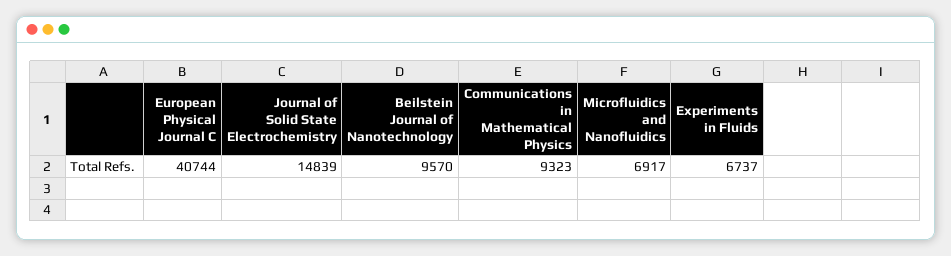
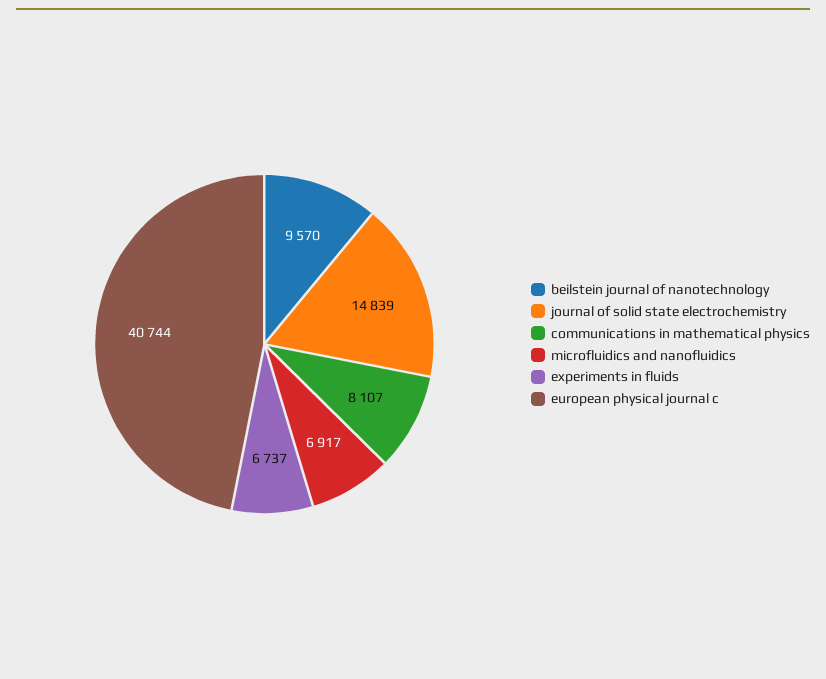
  {
    "European Physical Journal C": 40744,
    "Journal of Solid State Electrochemistry": 14839,
    "Beilstein Journal of Nanotechnology": 9570,
-   "Communications in Mathematical Physics": 9323,
+   "Communications in Mathematical Physics": 8107,
    "Microfluidics and Nanofluidics": 6917,
    "Experiments in Fluids": 6737
  }

